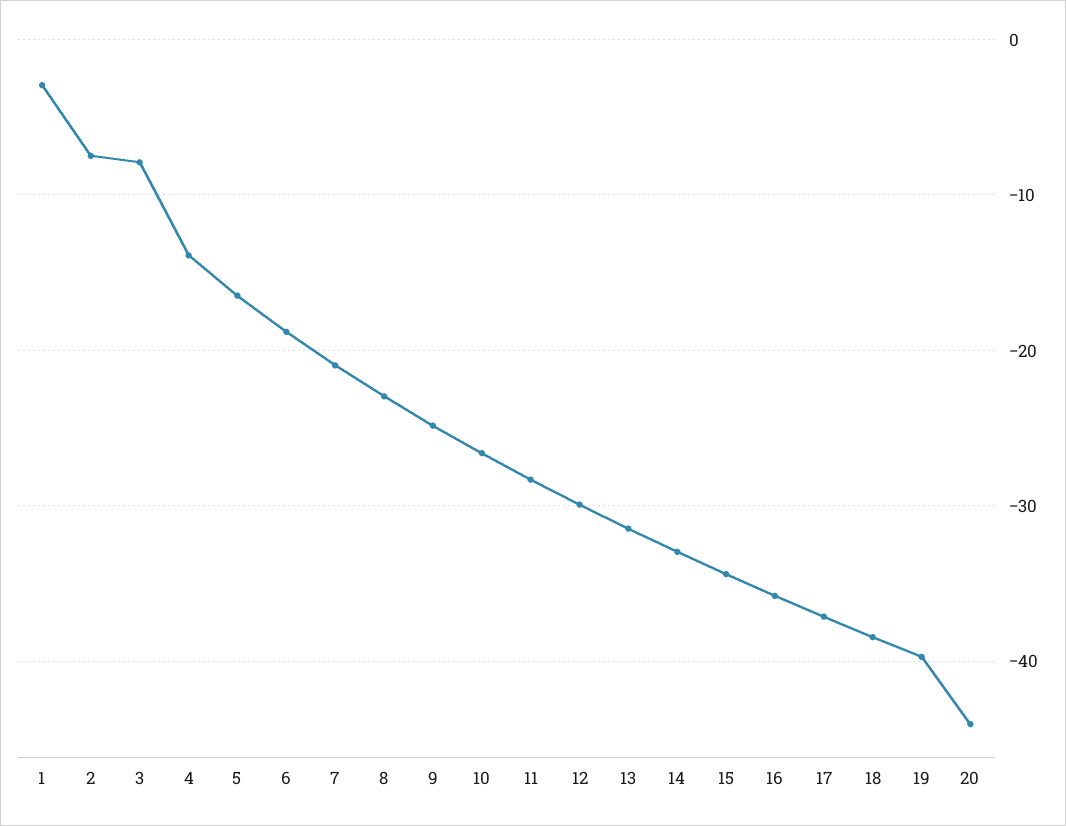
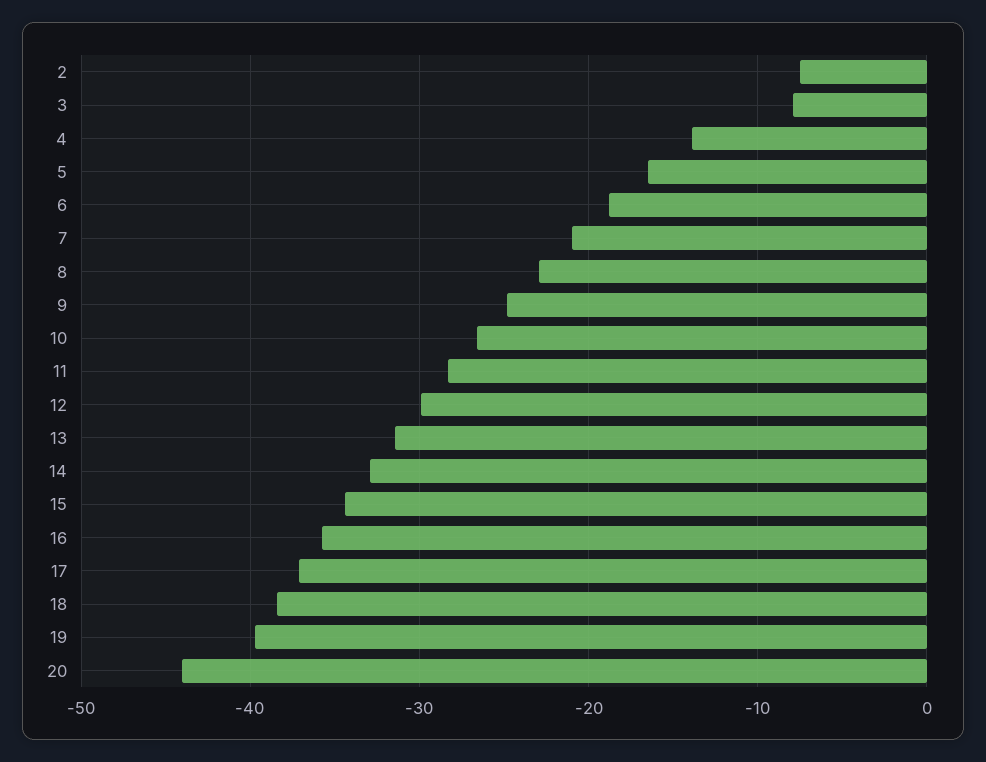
  {
-   "1": -3,
    "2": -7,
    "3": -8,
    "4": -14,
    "5": -16,
    "6": -19,
    "7": -21,
    "8": -23,
    "9": -25,
    "10": -27,
    "11": -28,
    "12": -30,
    "13": -31,
    "14": -33,
    "15": -34,
    "16": -36,
    "17": -37,
    "18": -38,
    "19": -40,
    "20": -44
  }

